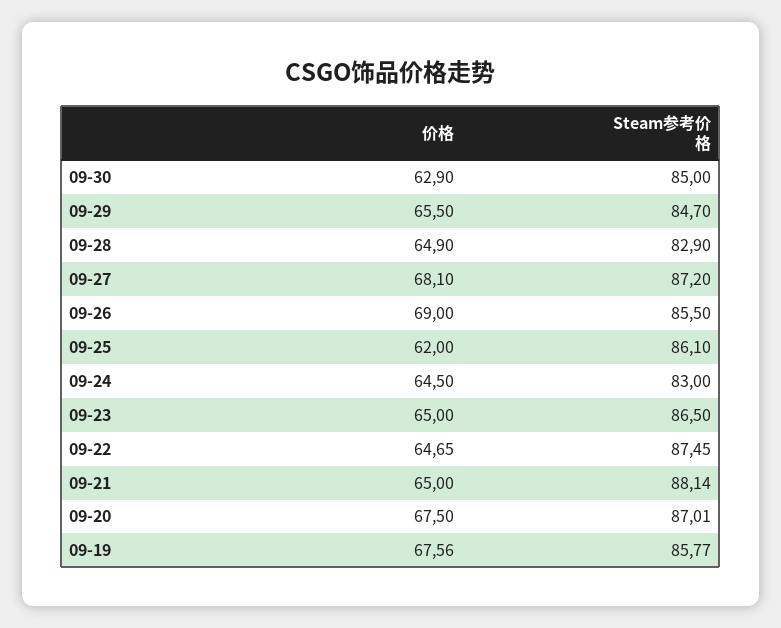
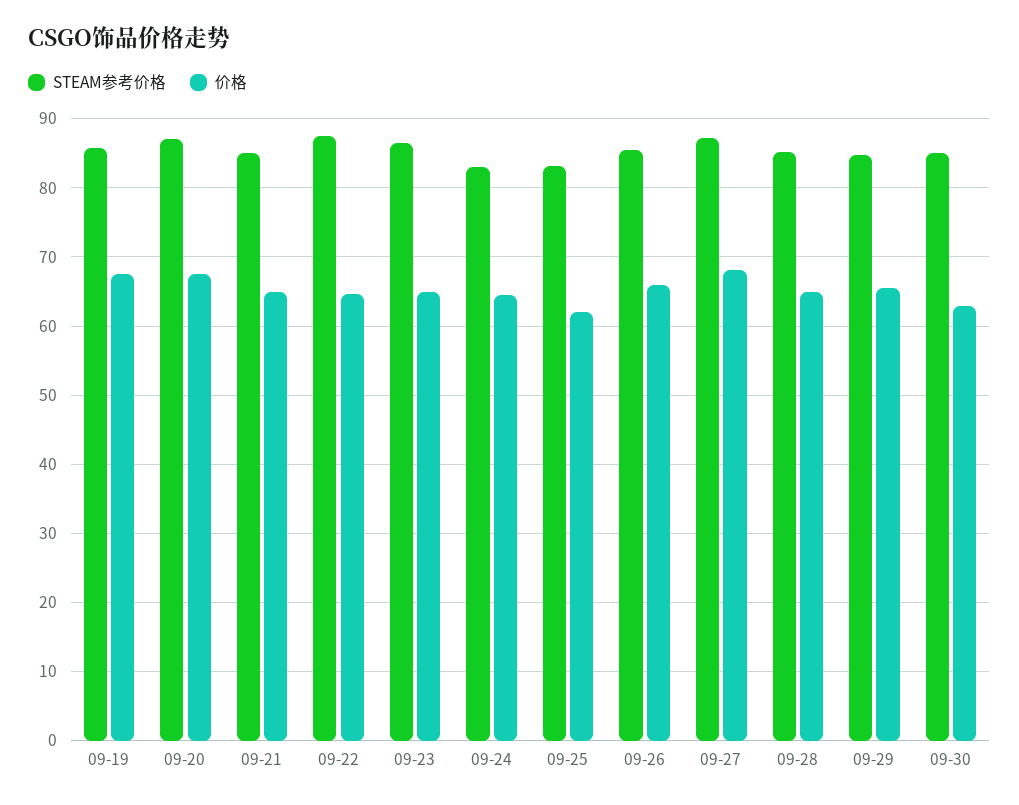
  {
    "价格": {
      "09-30": 62.9,
      "09-29": 65.5,
      "09-28": 64.9,
      "09-27": 68.1,
-     "09-26": 69,
+     "09-26": 66,
      "09-25": 62,
      "09-24": 64.5,
      "09-23": 65,
      "09-22": 64.65,
      "09-21": 65,
      "09-20": 67.5,
      "09-19": 67.56
    },
    "Steam参考价格": {
      "09-30": 85,
      "09-29": 84.7,
-     "09-28": 82.9,
+     "09-28": 85,
      "09-27": 87.2,
      "09-26": 85.5,
-     "09-25": 86.1,
+     "09-25": 83,
      "09-24": 83,
      "09-23": 86.5,
      "09-22": 87.45,
-     "09-21": 88.14,
+     "09-21": 85,
      "09-20": 87.01,
      "09-19": 85.77
    }
  }

